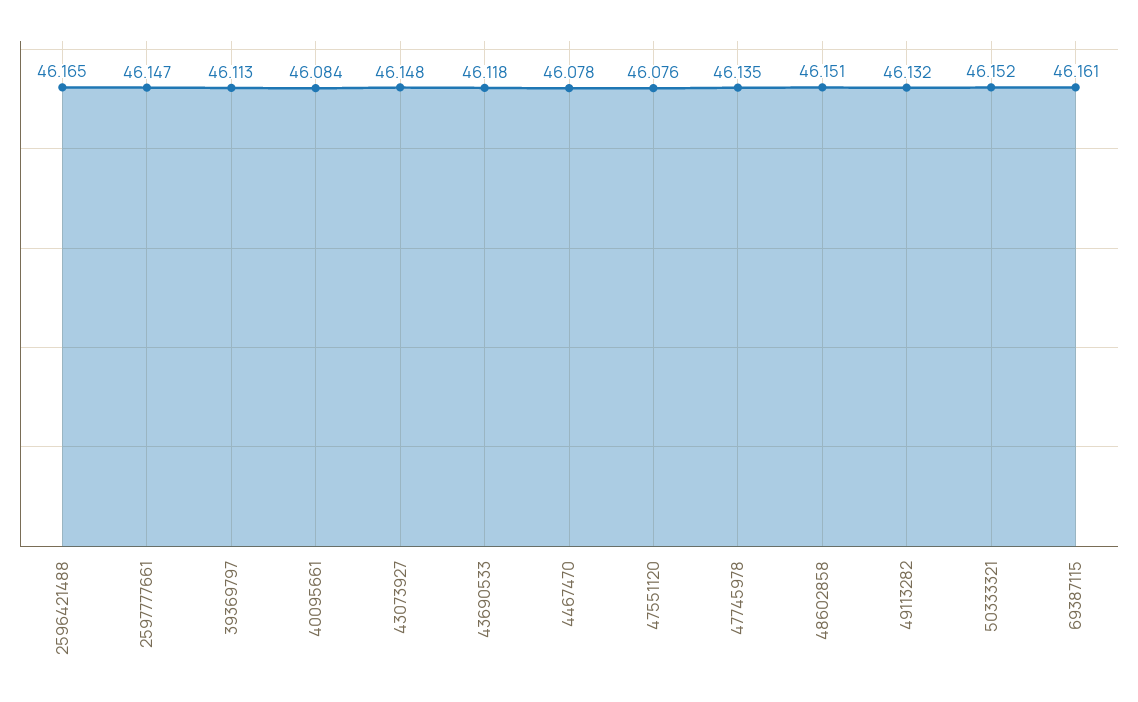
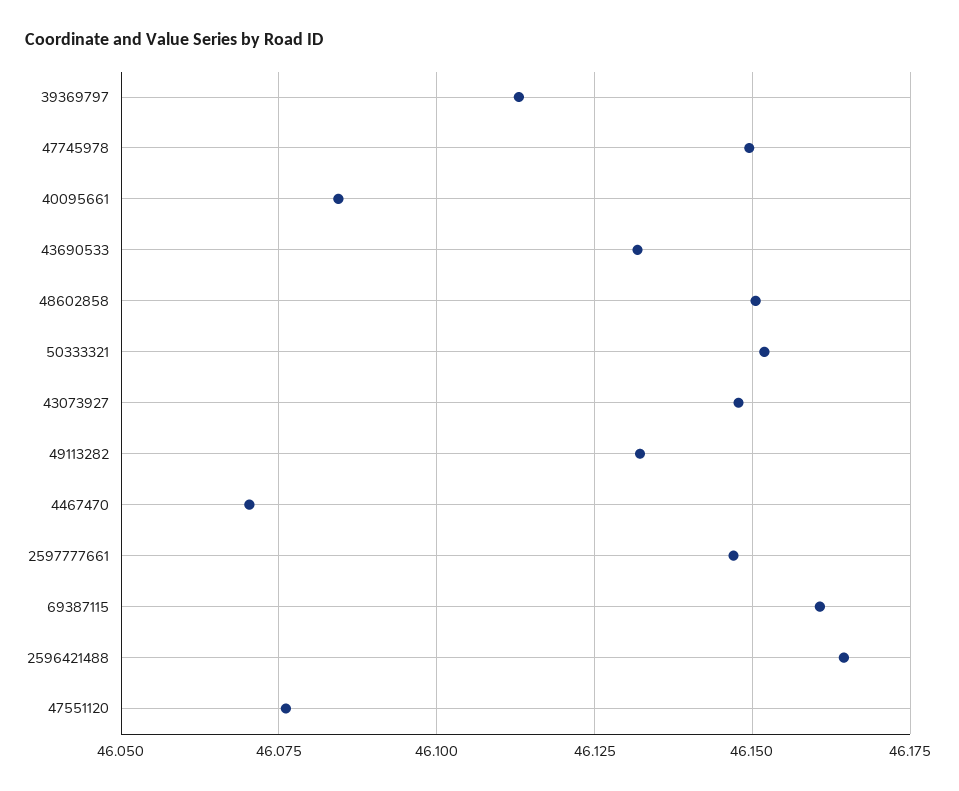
  {
    "2596421488": 46.165,
    "2597777661": 46.147,
    "39369797": 46.113,
    "40095661": 46.084,
    "43073927": 46.148,
-   "43690533": 46.118,
+   "43690533": 46.1325,
-   "4467470": 46.078,
+   "4467470": 46.07,
    "47551120": 46.076,
-   "47745978": 46.135,
+   "47745978": 46.15,
    "48602858": 46.151,
    "49113282": 46.132,
    "50333321": 46.152,
    "69387115": 46.161
  }

